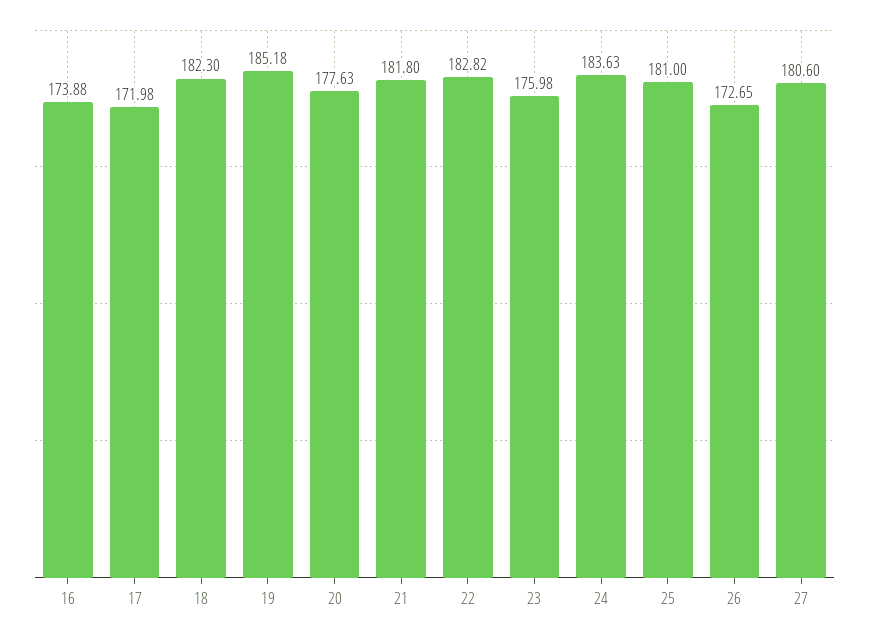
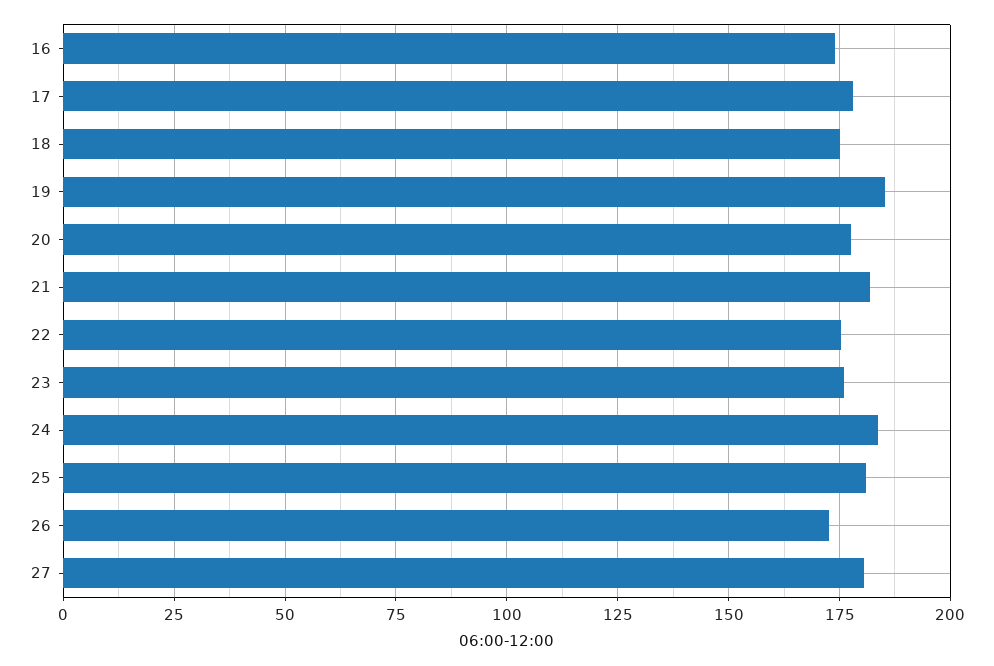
  {
    "16": 173.88,
-   "17": 171.98,
+   "17": 177.5,
-   "18": 182.3,
+   "18": 175,
    "19": 185.18,
    "20": 177.63,
    "21": 181.8,
-   "22": 182.82,
+   "22": 175,
    "23": 175.98,
    "24": 183.63,
    "25": 181,
    "26": 172.65,
    "27": 180.6
  }

